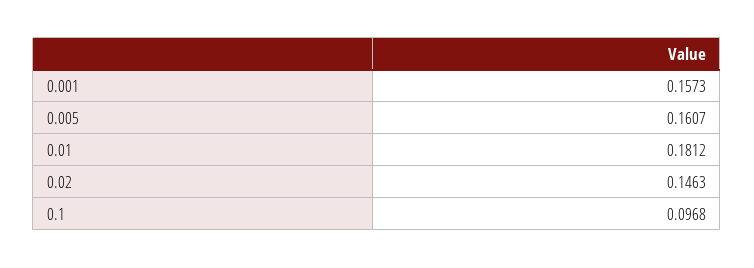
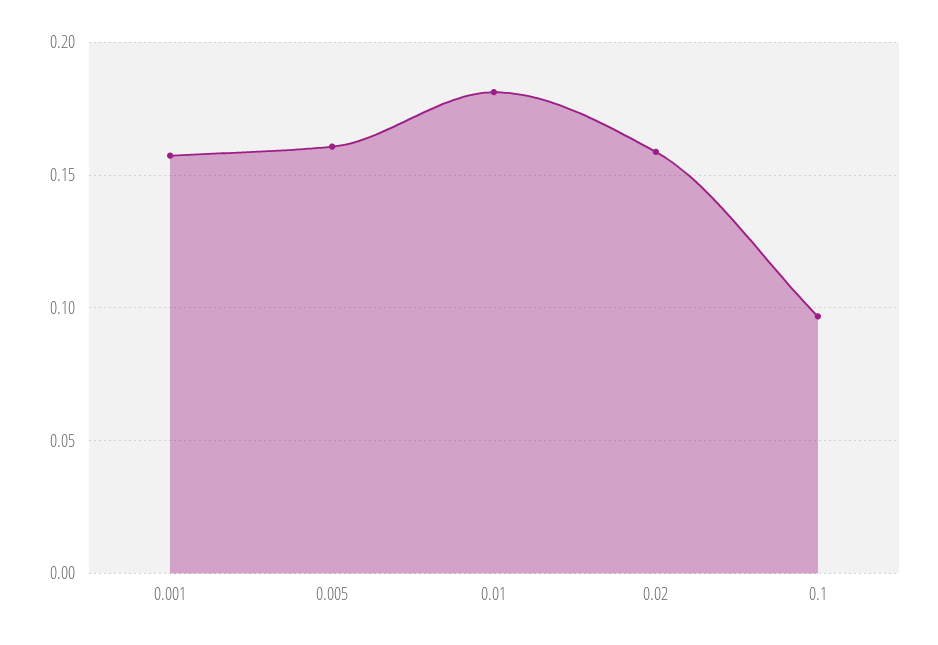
  {
    "0.001": 0.1573,
    "0.005": 0.1607,
    "0.01": 0.1812,
-   "0.02": 0.1463,
+   "0.02": 0.16,
    "0.1": 0.0968
  }

